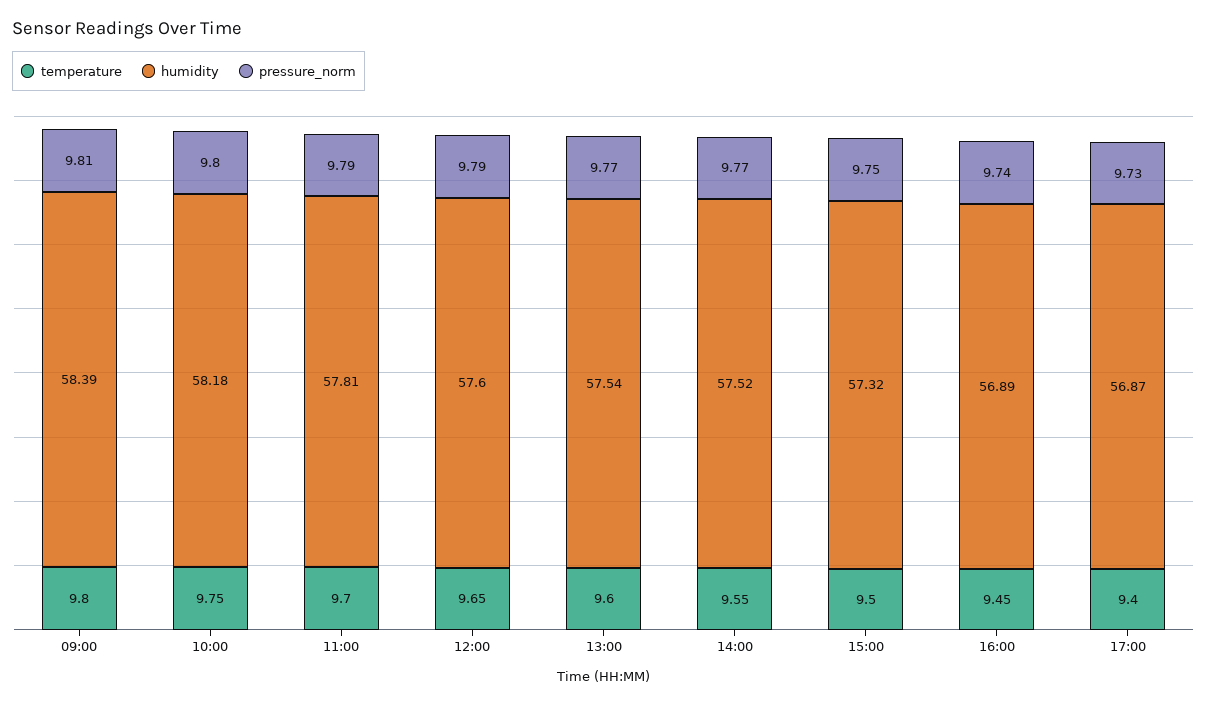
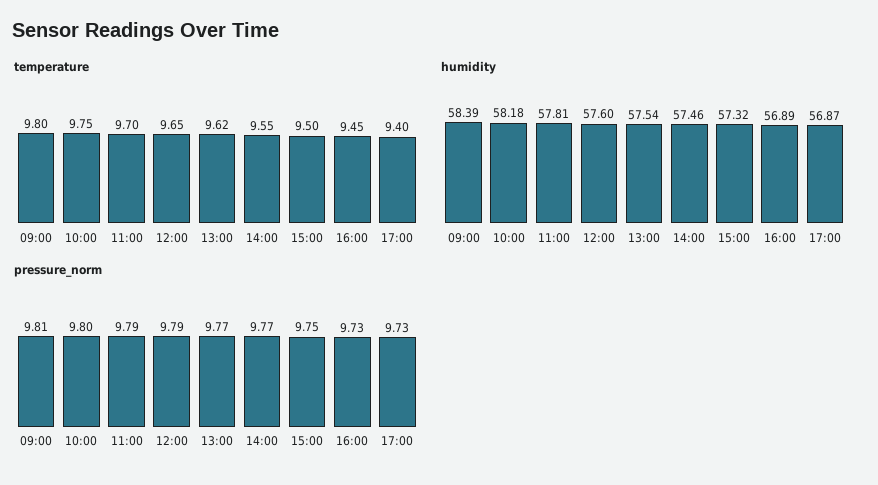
  {
    "temperature": {
      "09:00": 9.8,
      "10:00": 9.75,
      "11:00": 9.7,
      "12:00": 9.65,
-     "13:00": 9.6,
+     "13:00": 9.62,
      "14:00": 9.55,
      "15:00": 9.5,
      "16:00": 9.45,
      "17:00": 9.4
    },
    "humidity": {
      "09:00": 58.39,
      "10:00": 58.18,
      "11:00": 57.81,
      "12:00": 57.6,
      "13:00": 57.54,
-     "14:00": 57.52,
+     "14:00": 57.46,
      "15:00": 57.32,
      "16:00": 56.89,
      "17:00": 56.87
    },
    "pressure_norm": {
      "09:00": 9.81,
      "10:00": 9.8,
      "11:00": 9.79,
      "12:00": 9.79,
      "13:00": 9.77,
      "14:00": 9.77,
      "15:00": 9.75,
-     "16:00": 9.74,
+     "16:00": 9.73,
      "17:00": 9.73
    }
  }

